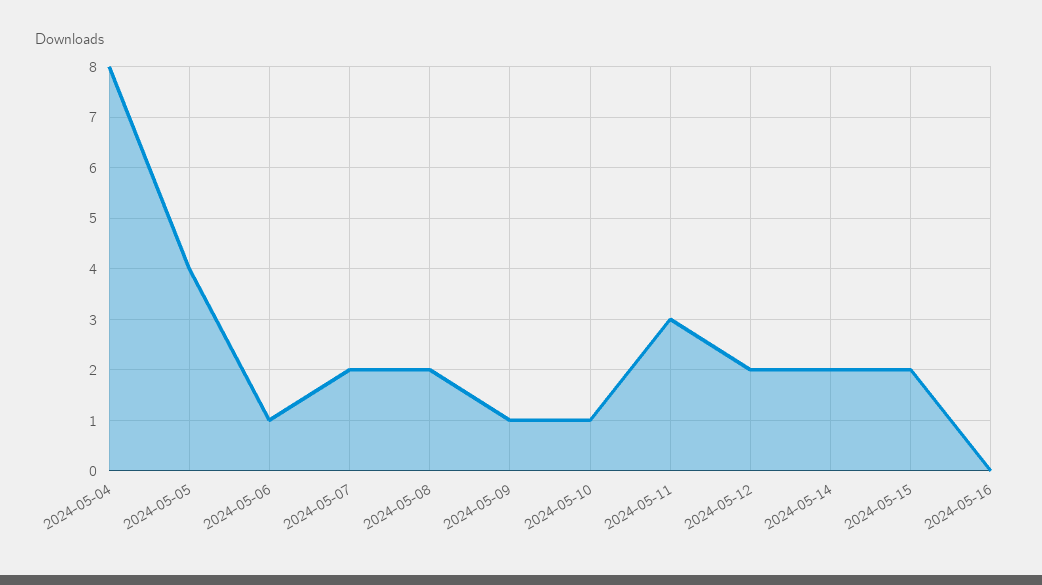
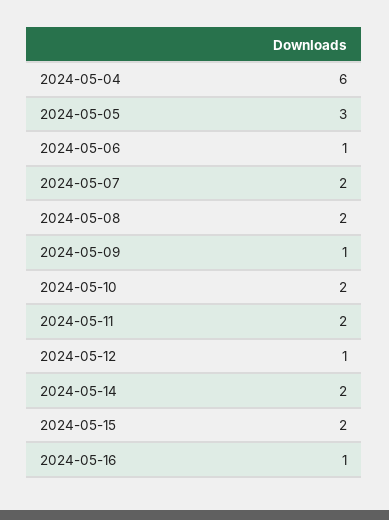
  {
-   "2024-05-04": 8,
+   "2024-05-04": 6,
-   "2024-05-05": 4,
+   "2024-05-05": 3,
    "2024-05-06": 1,
    "2024-05-07": 2,
    "2024-05-08": 2,
    "2024-05-09": 1,
-   "2024-05-10": 1,
+   "2024-05-10": 2,
-   "2024-05-11": 3,
+   "2024-05-11": 2,
-   "2024-05-12": 2,
+   "2024-05-12": 1,
    "2024-05-14": 2,
    "2024-05-15": 2,
-   "2024-05-16": 0
+   "2024-05-16": 1
  }

